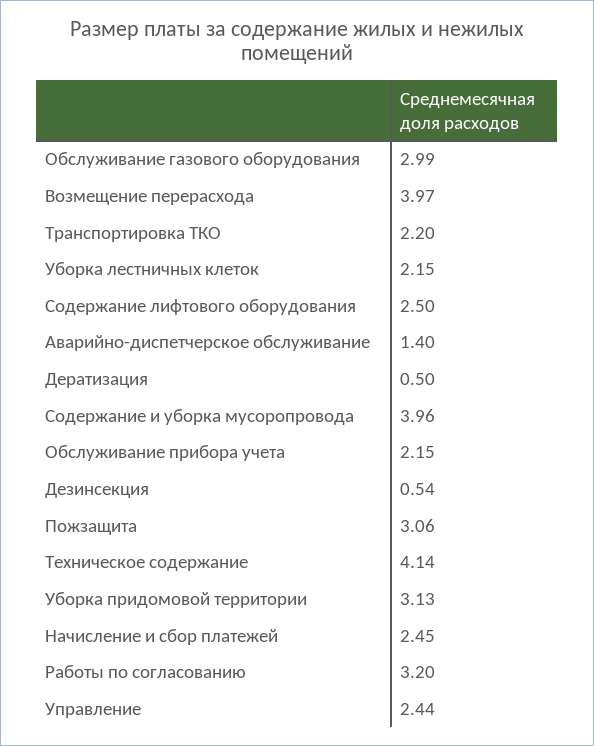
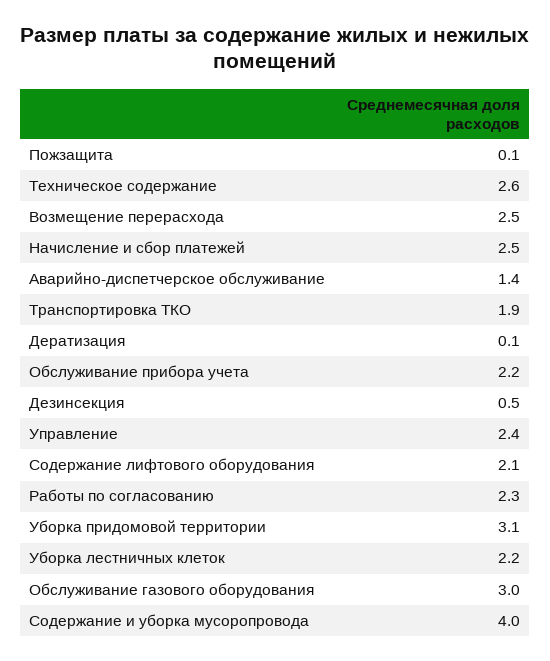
  {
    "Обслуживание газового оборудования": 2.99,
-   "Возмещение перерасхода": 3.97,
+   "Возмещение перерасхода": 2.5,
-   "Транспортировка ТКО": 2.2,
+   "Транспортировка ТКО": 1.9,
    "Уборка лестничных клеток": 2.15,
-   "Содержание лифтового оборудования": 2.5,
+   "Содержание лифтового оборудования": 2.1,
    "Аварийно-диспетчерское обслуживание": 1.4,
-   "Дератизация": 0.5,
+   "Дератизация": 0.1,
    "Содержание и уборка мусоропровода": 3.96,
    "Обслуживание прибора учета": 2.15,
    "Дезинсекция": 0.54,
-   "Пожзащита": 3.06,
+   "Пожзащита": 0.1,
-   "Техническое содержание": 4.14,
+   "Техническое содержание": 2.6,
    "Уборка придомовой территории": 3.13,
    "Начисление и сбор платежей": 2.45,
-   "Работы по согласованию": 3.2,
+   "Работы по согласованию": 2.3,
    "Управление": 2.44
  }

